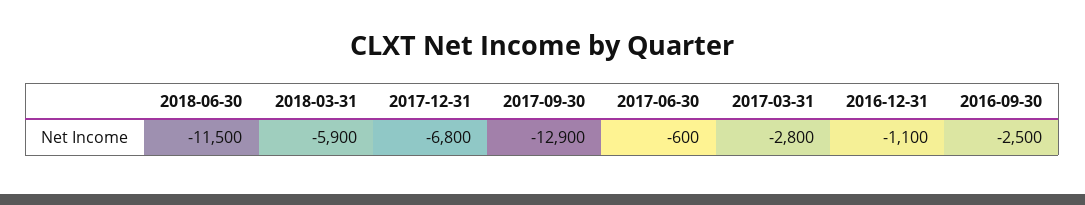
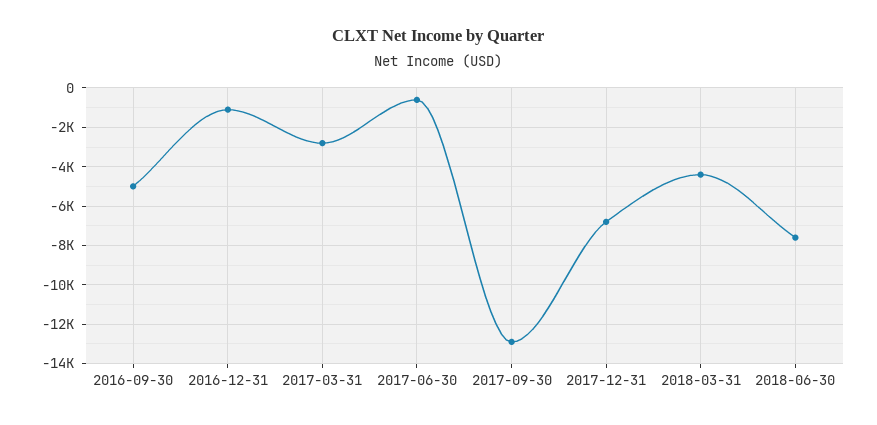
  {
-   "2018-06-30": -11500,
+   "2018-06-30": -7500,
-   "2018-03-31": -5900,
+   "2018-03-31": -4500,
    "2017-12-31": -6800,
    "2017-09-30": -12900,
    "2017-06-30": -600,
    "2017-03-31": -2800,
    "2016-12-31": -1100,
-   "2016-09-30": -2500
+   "2016-09-30": -5000
  }

